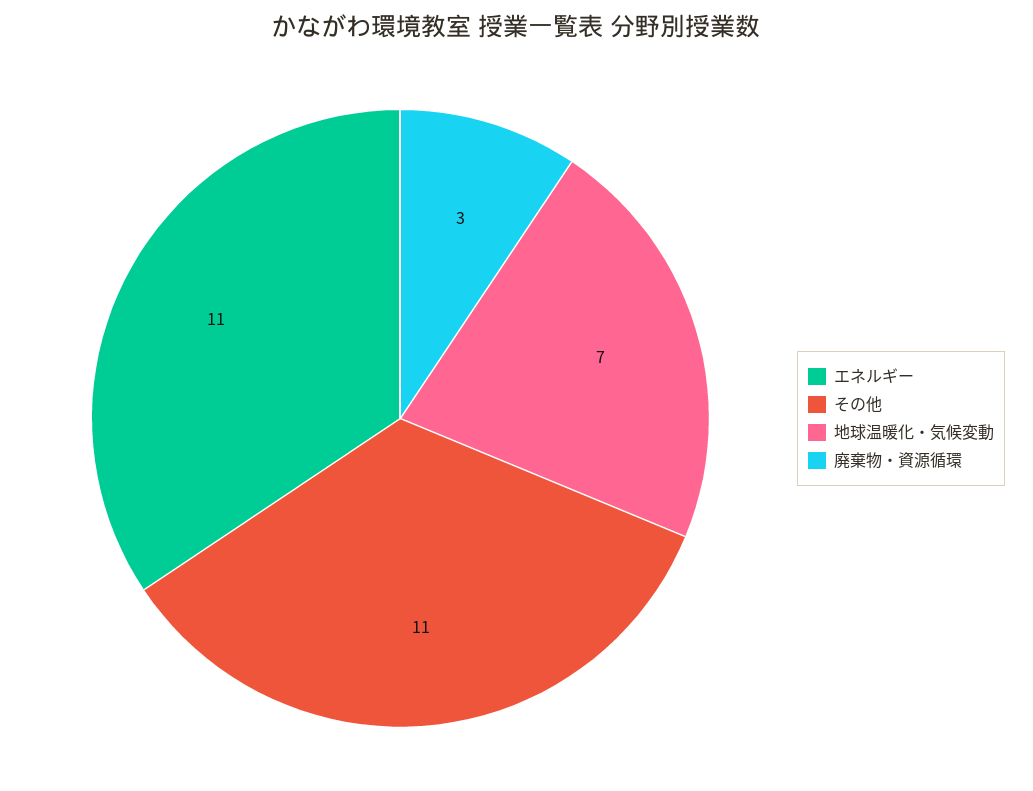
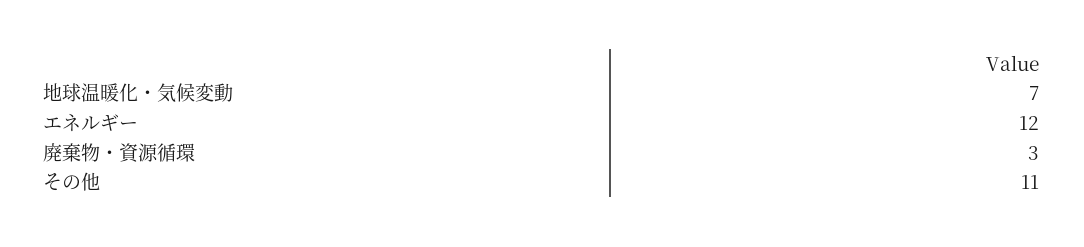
  {
-   "エネルギー": 11,
+   "エネルギー": 12,
    "その他": 11,
    "地球温暖化・気候変動": 7,
    "廃棄物・資源循環": 3
  }

